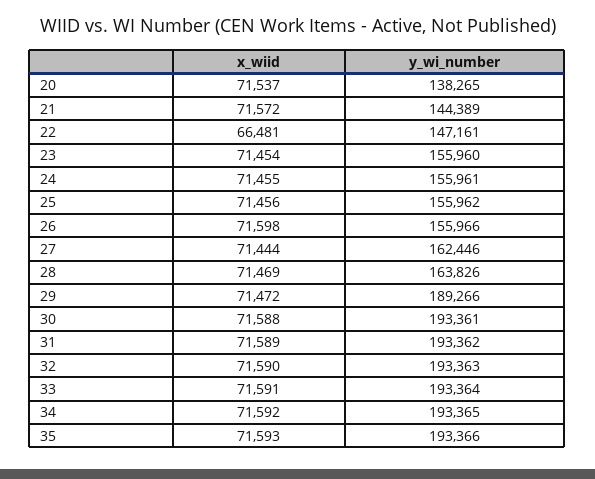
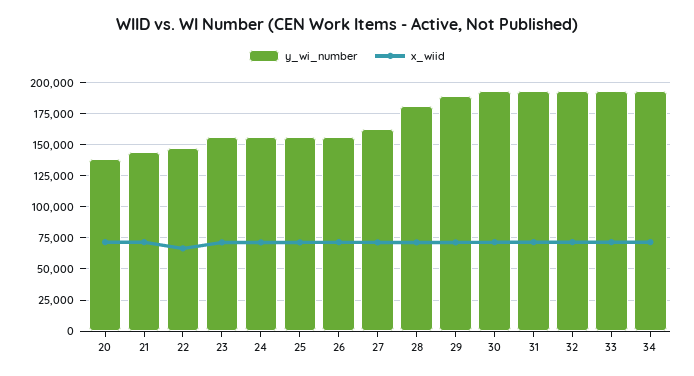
  {
    "x_wiid": {
      "20": 71537,
      "21": 71572,
      "22": 66481,
      "23": 71454,
      "24": 71455,
      "25": 71456,
      "26": 71598,
      "27": 71444,
      "28": 71469,
      "29": 71472,
      "30": 71588,
      "31": 71589,
      "32": 71590,
      "33": 71591,
-     "34": 71592,
+     "34": 71592
-     "35": 71593
    },
    "y_wi_number": {
      "20": 138265,
      "21": 144389,
      "22": 147161,
      "23": 155960,
      "24": 155961,
      "25": 155962,
      "26": 155966,
      "27": 162446,
-     "28": 163826,
+     "28": 180000,
      "29": 189266,
      "30": 193361,
      "31": 193362,
      "32": 193363,
      "33": 193364,
-     "34": 193365,
+     "34": 193365
-     "35": 193366
    }
  }

